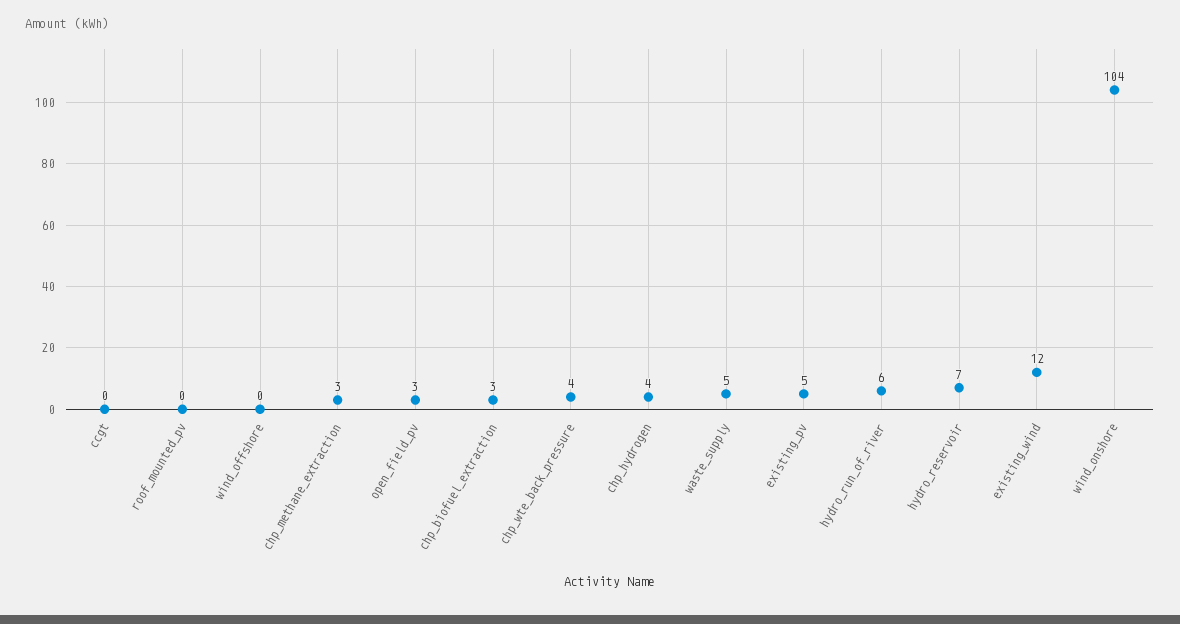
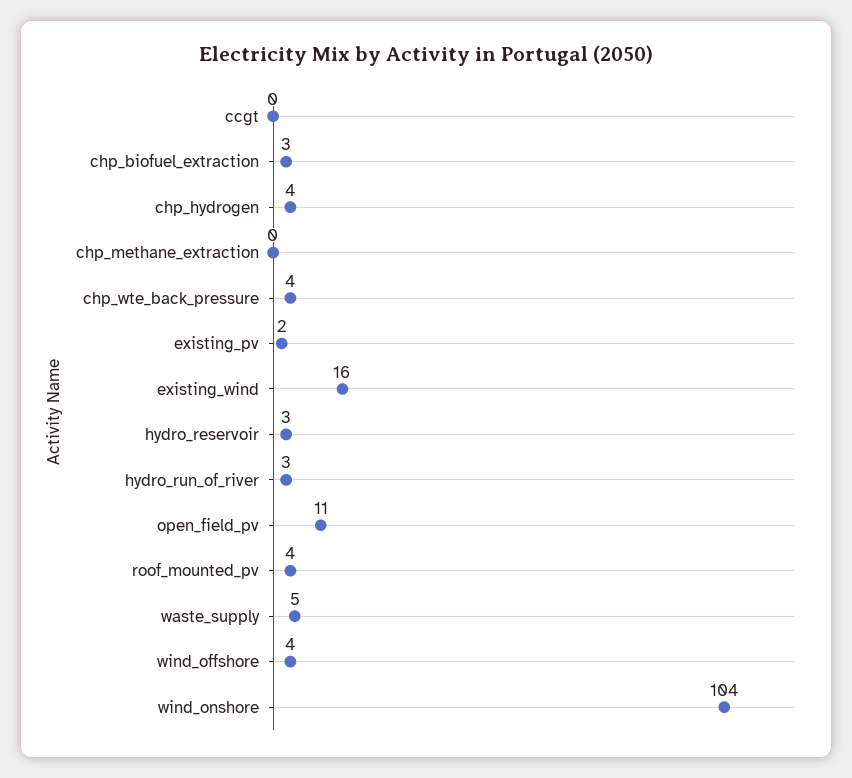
  {
    "ccgt": 0,
-   "roof_mounted_pv": 0,
+   "roof_mounted_pv": 4,
-   "wind_offshore": 0,
+   "wind_offshore": 4,
-   "chp_methane_extraction": 3,
+   "chp_methane_extraction": 0,
-   "open_field_pv": 3,
+   "open_field_pv": 11,
    "chp_biofuel_extraction": 3,
    "chp_wte_back_pressure": 4,
    "chp_hydrogen": 4,
    "waste_supply": 5,
-   "existing_pv": 5,
+   "existing_pv": 2,
-   "hydro_run_of_river": 6,
+   "hydro_run_of_river": 3,
-   "hydro_reservoir": 7,
+   "hydro_reservoir": 3,
-   "existing_wind": 12,
+   "existing_wind": 16,
    "wind_onshore": 104
  }

